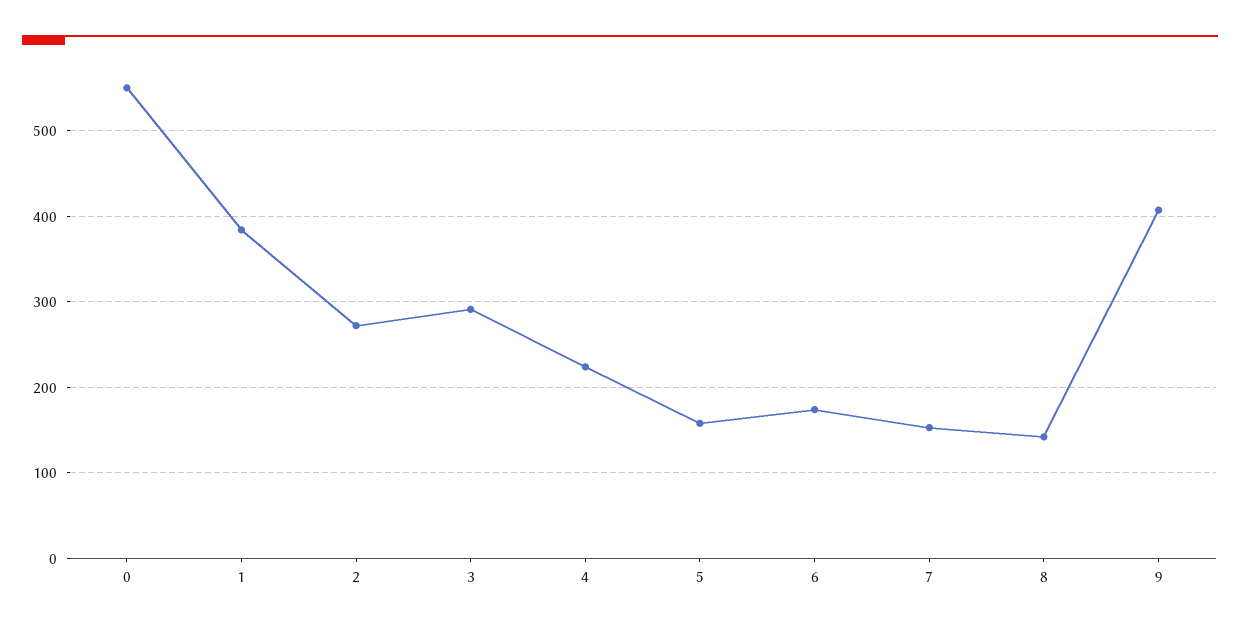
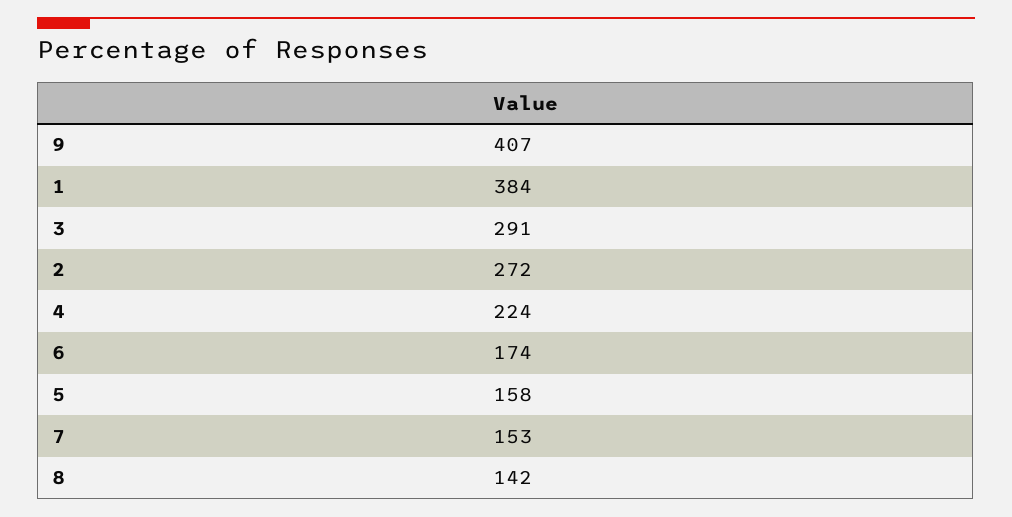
  {
-   "0": 550,
    "1": 384,
    "2": 272,
    "3": 291,
    "4": 224,
    "5": 158,
    "6": 174,
    "7": 153,
    "8": 142,
    "9": 407
  }

